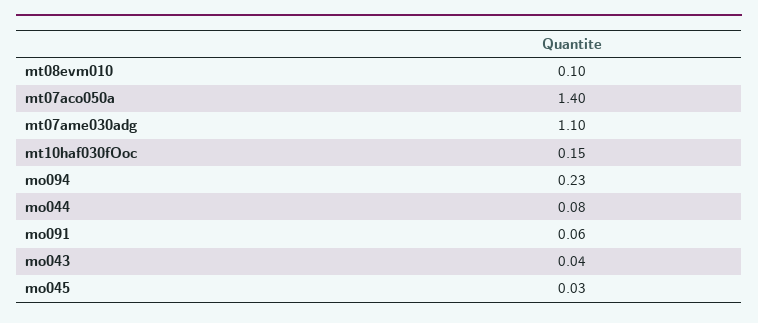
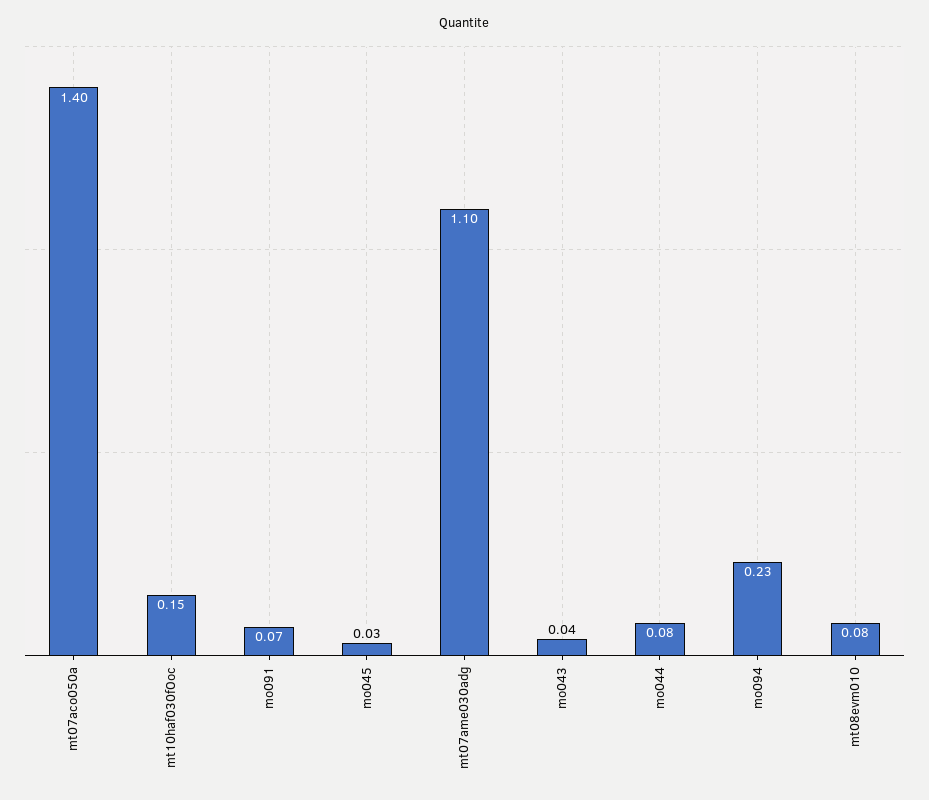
  {
-   "mt08evm010": 0.1,
+   "mt08evm010": 0.08,
    "mt07aco050a": 1.4,
    "mt07ame030adg": 1.1,
    "mt10haf030fOoc": 0.15,
    "mo094": 0.23,
    "mo044": 0.08,
-   "mo091": 0.06,
+   "mo091": 0.07,
    "mo043": 0.04,
    "mo045": 0.03
  }

